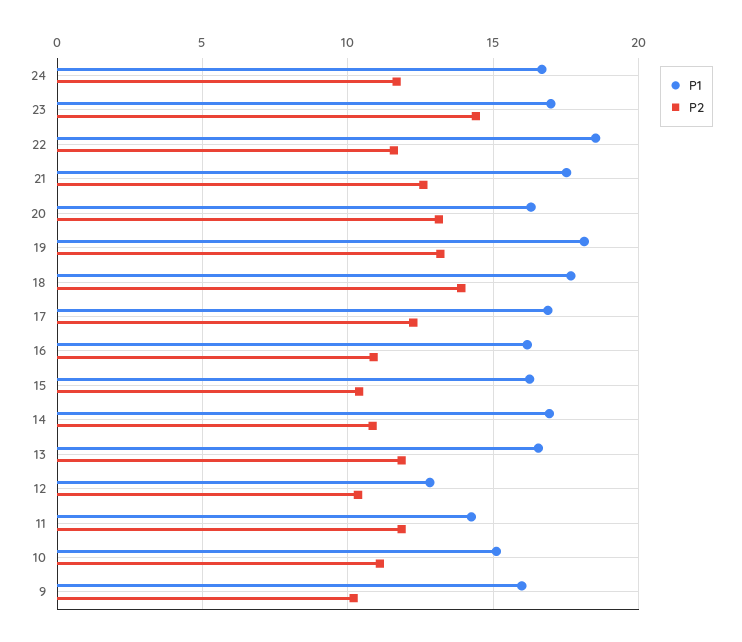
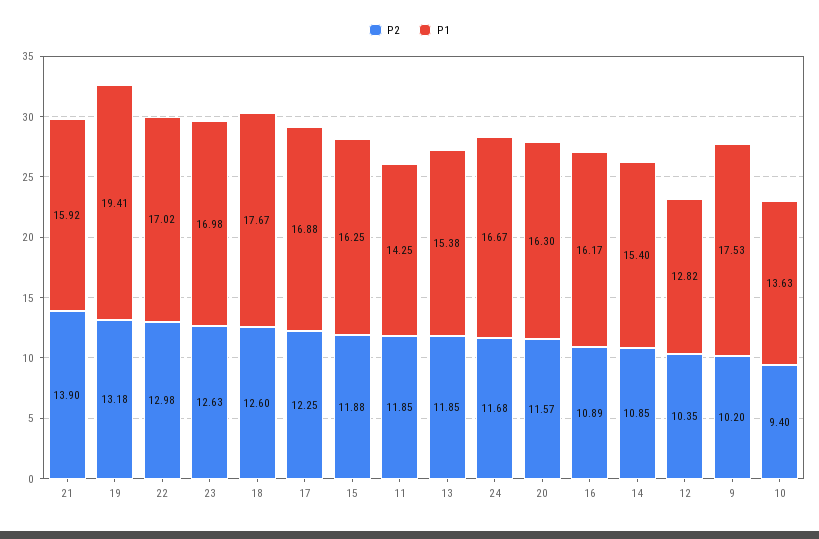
  {
    "P1": {
      "24": 16.67,
      "23": 16.98,
-     "22": 18.5,
+     "22": 17.02,
-     "21": 17.5,
+     "21": 15.92,
      "20": 16.3,
-     "19": 18,
+     "19": 19.41,
      "18": 17.67,
      "17": 16.88,
      "16": 16.17,
      "15": 16.25,
-     "14": 17,
+     "14": 15.4,
-     "13": 16.5,
+     "13": 15.38,
      "12": 12.82,
      "11": 14.25,
-     "10": 15,
+     "10": 13.63,
-     "9": 16
+     "9": 17.53
    },
    "P2": {
      "24": 11.68,
-     "23": 14.5,
+     "23": 12.63,
-     "22": 11.5,
+     "22": 12.98,
-     "21": 12.5,
+     "21": 13.9,
-     "20": 13,
+     "20": 11.57,
      "19": 13.18,
-     "18": 14,
+     "18": 12.6,
      "17": 12.25,
      "16": 10.89,
-     "15": 10.5,
+     "15": 11.88,
      "14": 10.85,
      "13": 11.85,
      "12": 10.35,
      "11": 11.85,
-     "10": 11,
+     "10": 9.4,
      "9": 10.2
    }
  }

